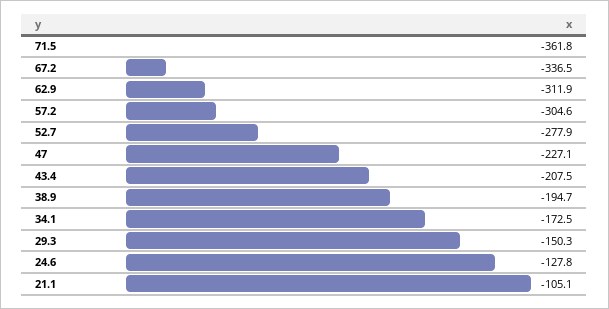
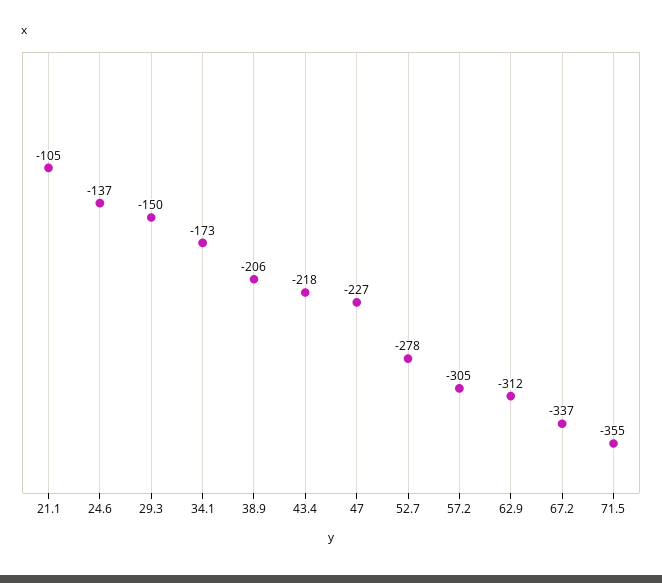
  {
-   "71.5": -361.8,
+   "71.5": -355,
    "67.2": -336.5,
    "62.9": -311.9,
    "57.2": -304.6,
    "52.7": -277.9,
    "47": -227.1,
-   "43.4": -207.5,
+   "43.4": -218,
-   "38.9": -194.7,
+   "38.9": -206,
    "34.1": -172.5,
    "29.3": -150.3,
-   "24.6": -127.8,
+   "24.6": -137,
    "21.1": -105.1
  }

